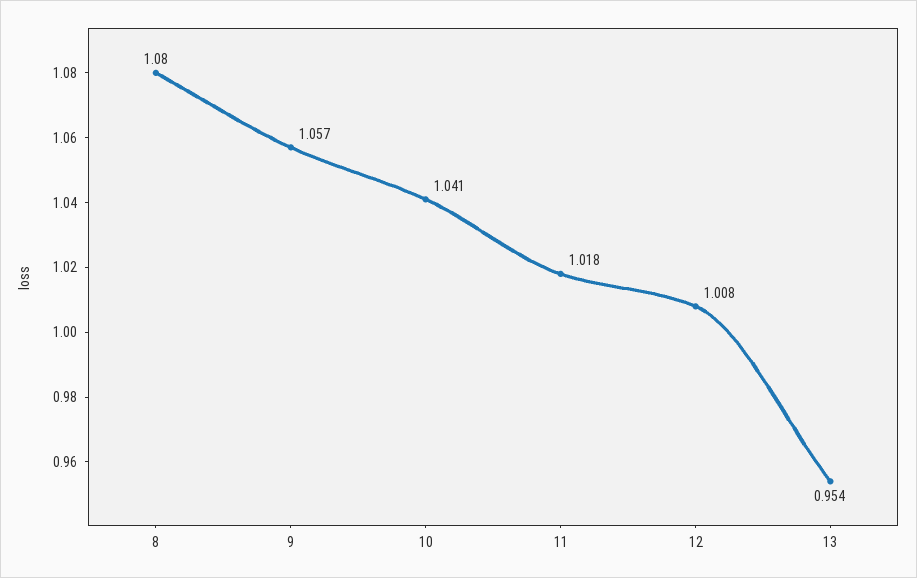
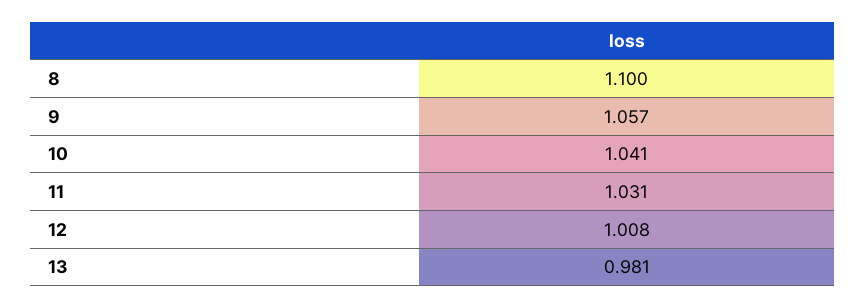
  {
-   "8": 1.08,
+   "8": 1.1,
    "9": 1.057,
    "10": 1.041,
-   "11": 1.018,
+   "11": 1.031,
    "12": 1.008,
-   "13": 0.954
+   "13": 0.981
  }

